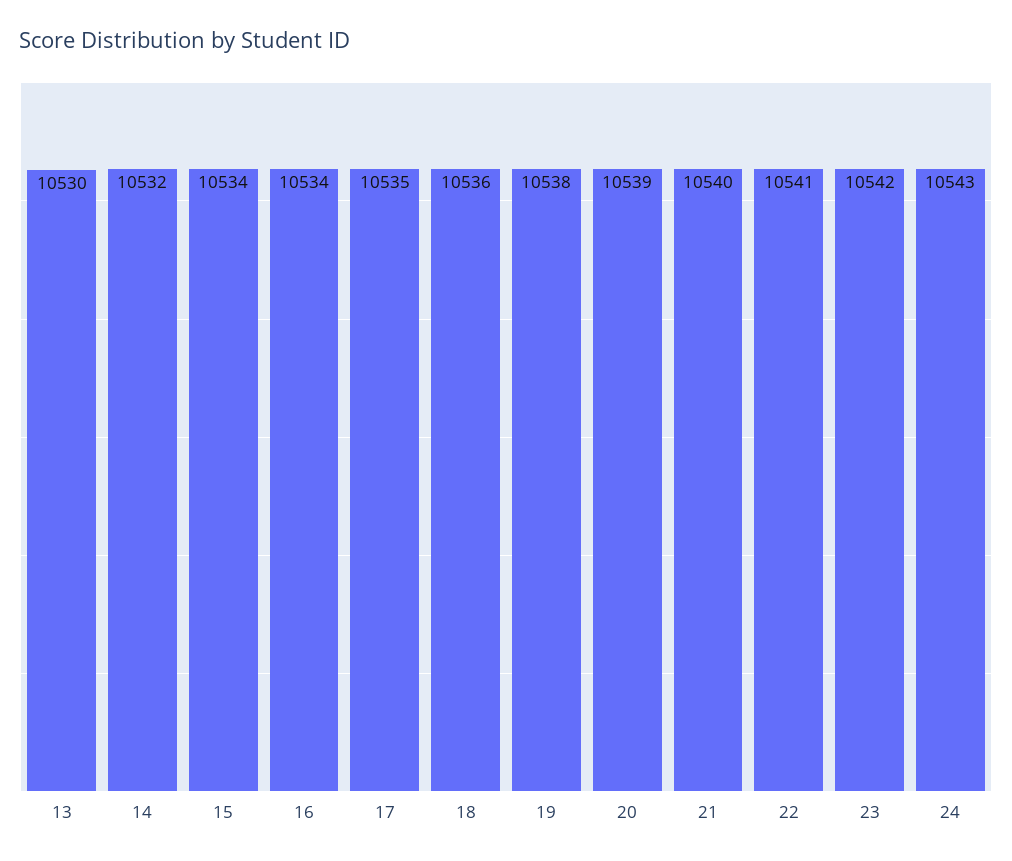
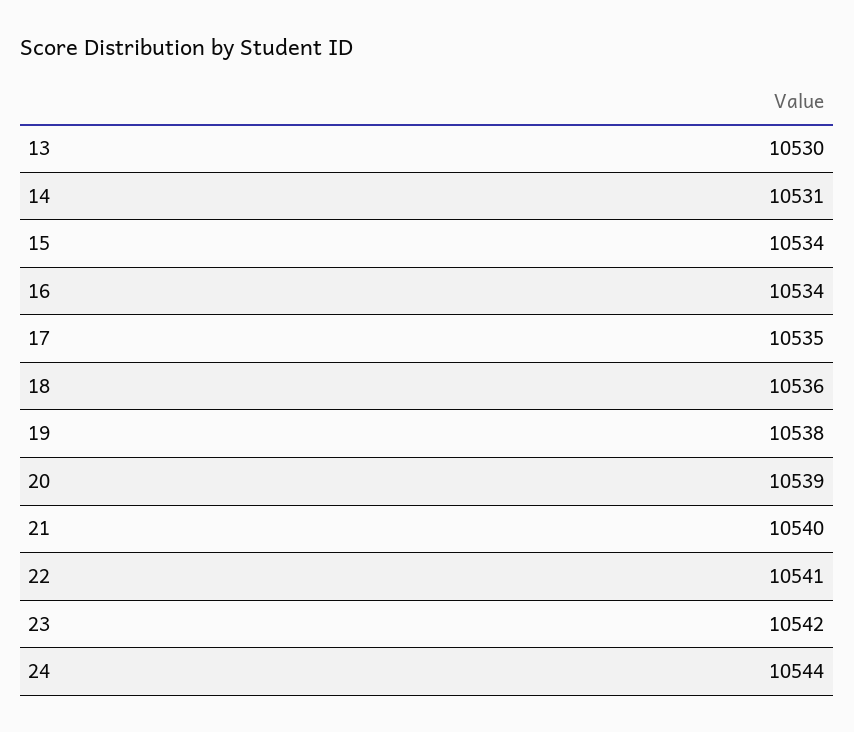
  {
    "13": 10530,
-   "14": 10532,
+   "14": 10531,
    "15": 10534,
    "16": 10534,
    "17": 10535,
    "18": 10536,
    "19": 10538,
    "20": 10539,
    "21": 10540,
    "22": 10541,
    "23": 10542,
-   "24": 10543
+   "24": 10544
  }

